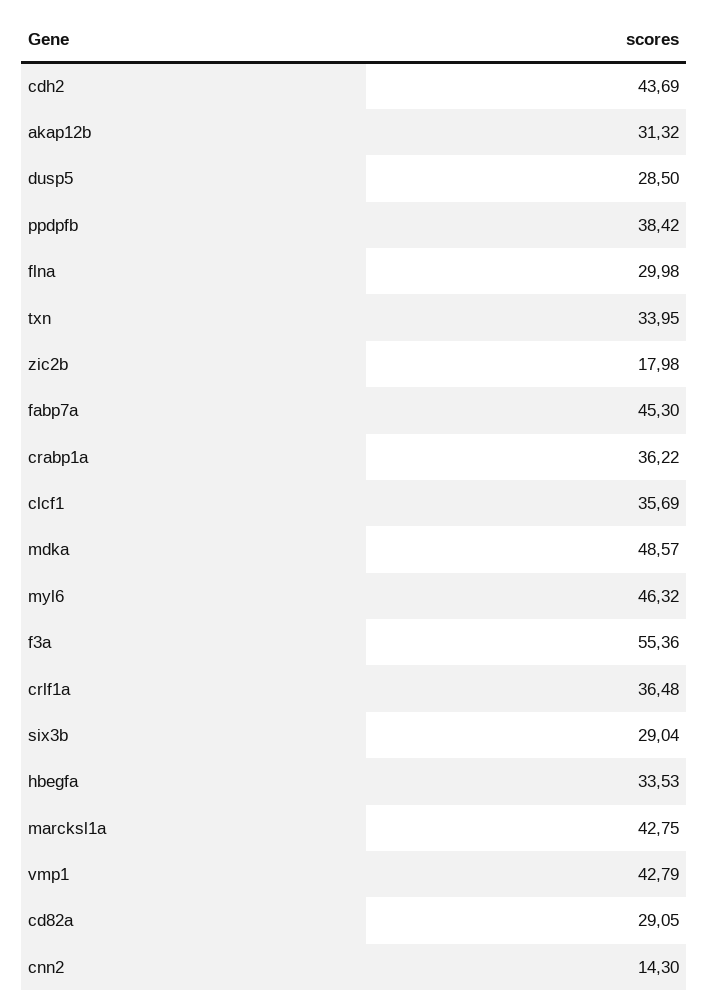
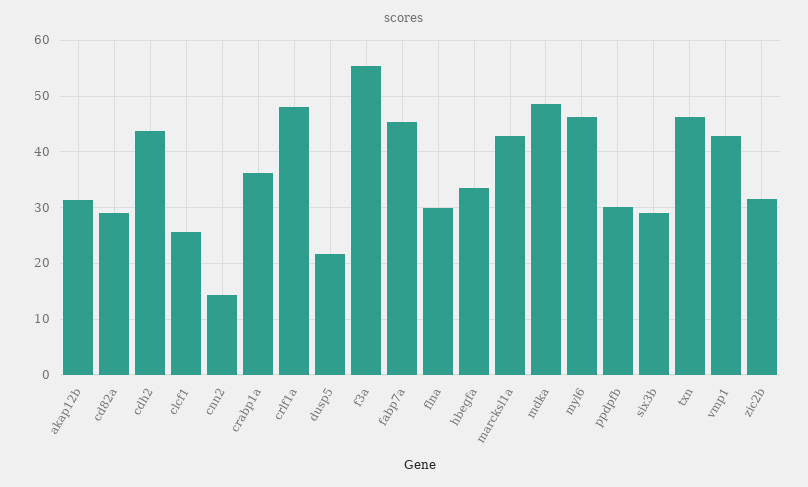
  {
    "cdh2": 43.69,
    "akap12b": 31.32,
-   "dusp5": 28.5,
+   "dusp5": 22,
-   "ppdpfb": 38.42,
+   "ppdpfb": 30,
    "flna": 29.98,
-   "txn": 33.95,
+   "txn": 46,
-   "zic2b": 17.98,
+   "zic2b": 32,
    "fabp7a": 45.3,
    "crabp1a": 36.22,
-   "clcf1": 35.69,
+   "clcf1": 26,
    "mdka": 48.57,
    "myl6": 46.32,
    "f3a": 55.36,
-   "crlf1a": 36.48,
+   "crlf1a": 48,
    "six3b": 29.04,
    "hbegfa": 33.53,
    "marcksl1a": 42.75,
    "vmp1": 42.79,
    "cd82a": 29.05,
    "cnn2": 14.3
  }

